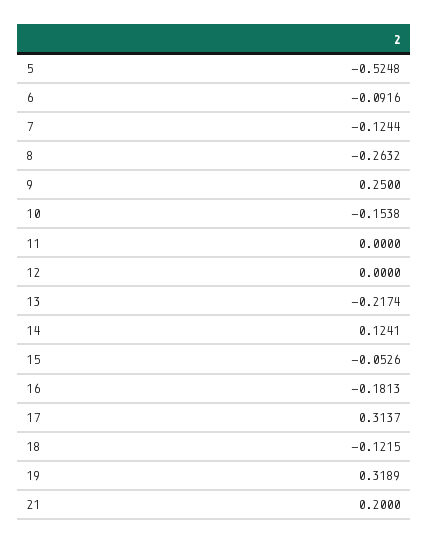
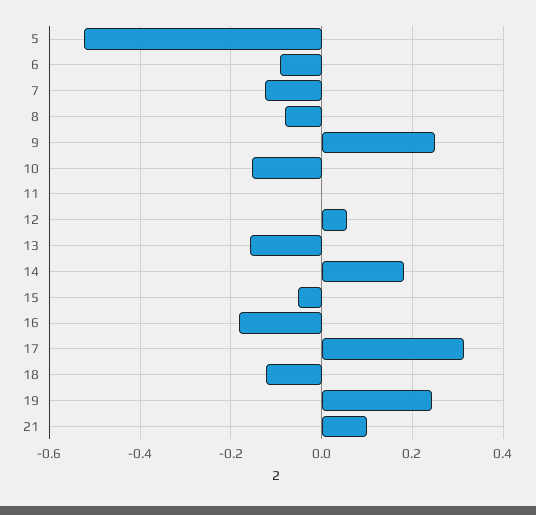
  {
    "5": -0.5248,
    "6": -0.0916,
    "7": -0.1244,
-   "8": -0.2632,
+   "8": -0.08,
    "9": 0.25,
    "10": -0.1538,
    "11": 0,
-   "12": 0,
+   "12": 0.06,
-   "13": -0.2174,
+   "13": -0.16,
-   "14": 0.1241,
+   "14": 0.18,
    "15": -0.0526,
    "16": -0.1813,
    "17": 0.3137,
    "18": -0.1215,
-   "19": 0.3189,
+   "19": 0.24,
-   "21": 0.2
+   "21": 0.1
  }

